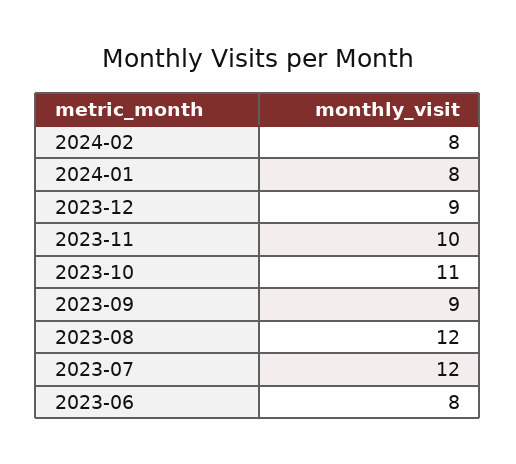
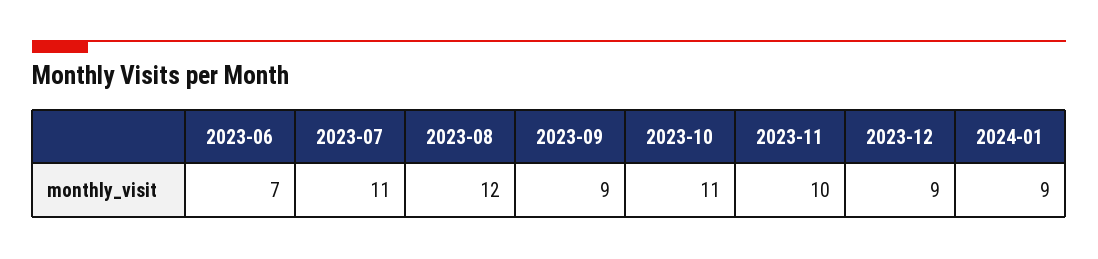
  {
-   "2024-02": 8,
-   "2024-01": 8,
+   "2024-01": 9,
    "2023-12": 9,
    "2023-11": 10,
    "2023-10": 11,
    "2023-09": 9,
    "2023-08": 12,
-   "2023-07": 12,
+   "2023-07": 11,
-   "2023-06": 8
+   "2023-06": 7
  }

